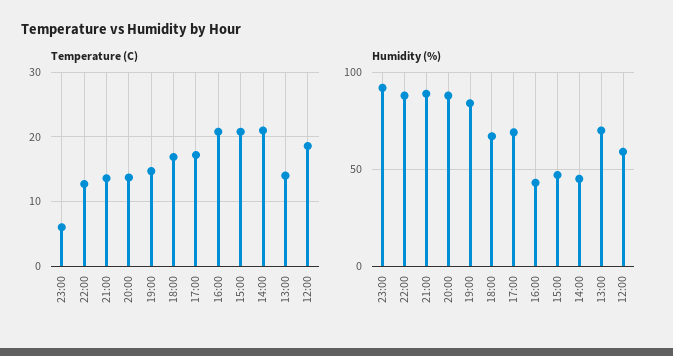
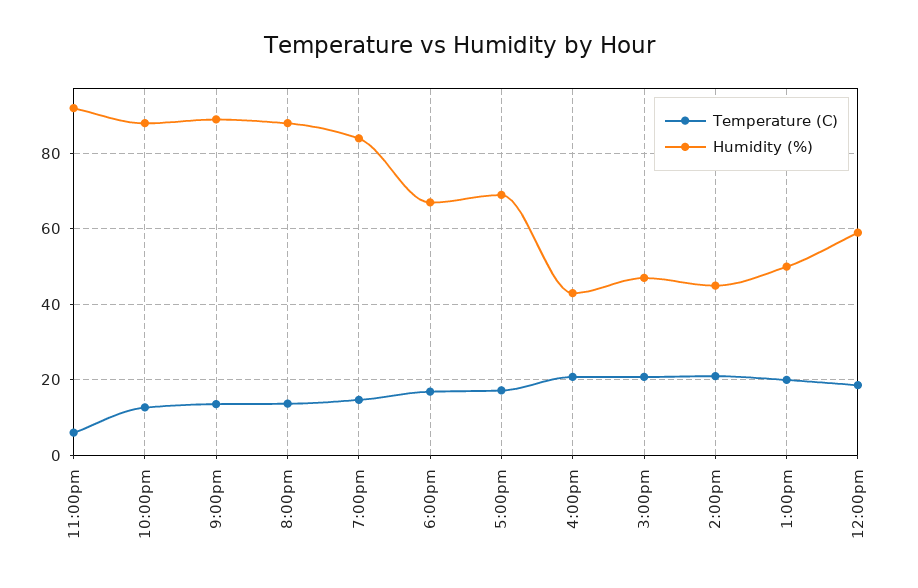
  {
    "Temperature (C)": {
      "23:00": 6,
      "22:00": 13,
      "21:00": 14,
      "20:00": 14,
      "19:00": 15,
      "18:00": 17,
      "17:00": 17,
      "16:00": 21,
      "15:00": 21,
      "14:00": 21,
-     "13:00": 14,
+     "13:00": 20,
      "12:00": 19
    },
    "Humidity (%)": {
      "23:00": 92,
      "22:00": 88,
      "21:00": 90,
      "20:00": 88,
      "19:00": 84,
      "18:00": 68,
      "17:00": 70,
      "16:00": 44,
      "15:00": 48,
      "14:00": 46,
-     "13:00": 70,
+     "13:00": 50,
      "12:00": 60
    }
  }

